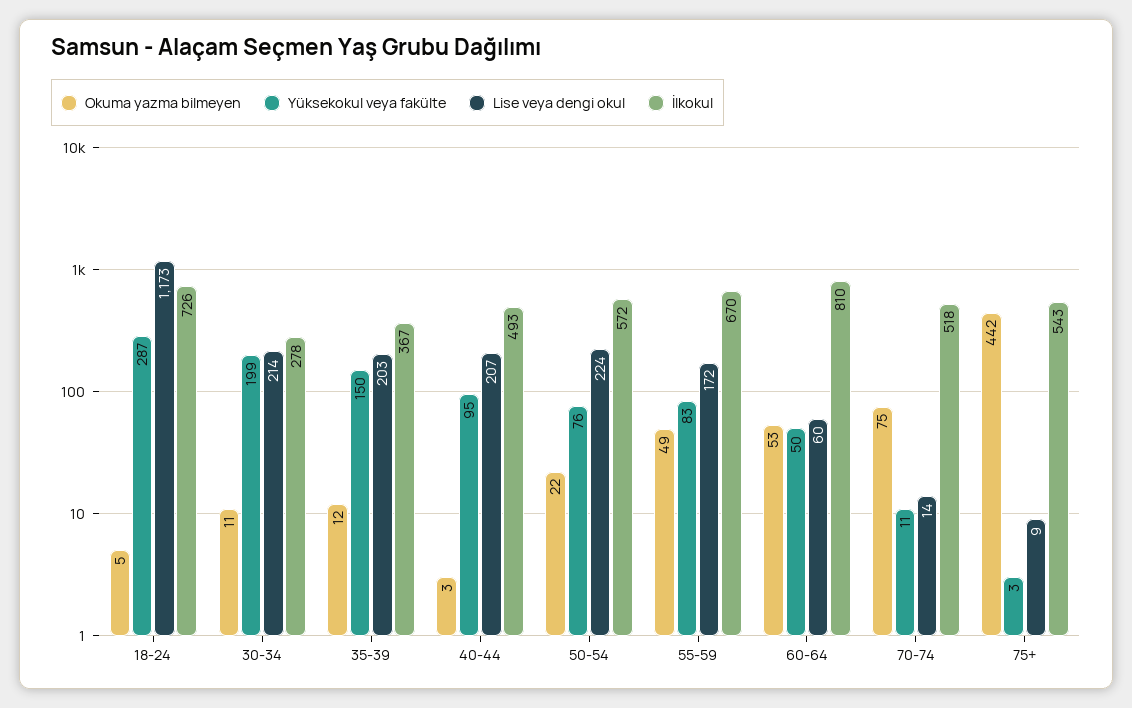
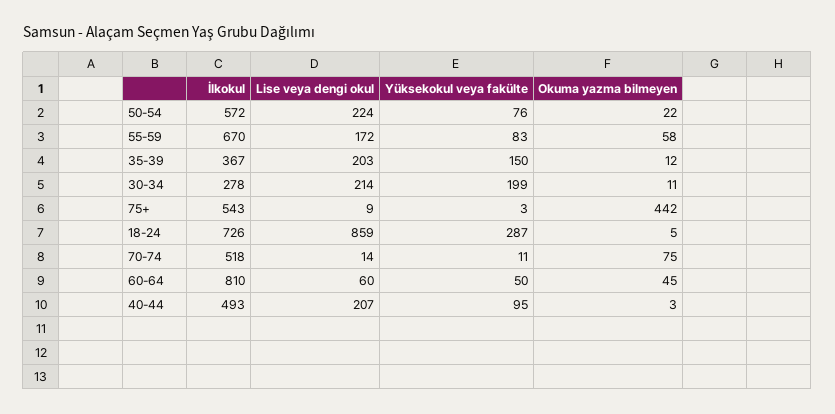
  {
    "Okuma yazma bilmeyen": {
      "18-24": 5,
      "30-34": 11,
      "35-39": 12,
      "40-44": 3,
      "50-54": 22,
-     "55-59": 49,
+     "55-59": 58,
-     "60-64": 53,
+     "60-64": 45,
      "70-74": 75,
      "75+": 442
    },
    "Yüksekokul veya fakülte": {
      "18-24": 287,
      "30-34": 199,
      "35-39": 150,
      "40-44": 95,
      "50-54": 76,
      "55-59": 83,
      "60-64": 50,
      "70-74": 11,
      "75+": 3
    },
    "Lise veya dengi okul": {
-     "18-24": 1173,
+     "18-24": 859,
      "30-34": 214,
      "35-39": 203,
      "40-44": 207,
      "50-54": 224,
      "55-59": 172,
      "60-64": 60,
      "70-74": 14,
      "75+": 9
    },
    "İlkokul": {
      "18-24": 726,
      "30-34": 278,
      "35-39": 367,
      "40-44": 493,
      "50-54": 572,
      "55-59": 670,
      "60-64": 810,
      "70-74": 518,
      "75+": 543
    }
  }

